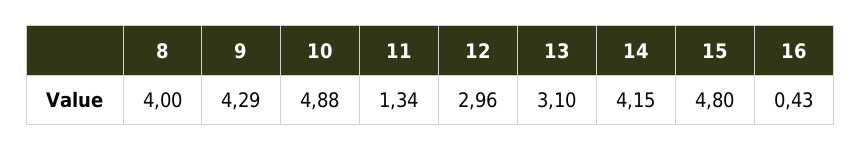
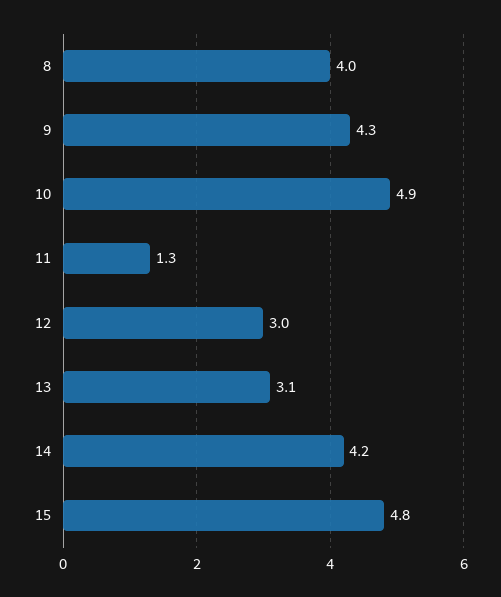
  {
    "8": 4,
    "9": 4.29,
    "10": 4.88,
    "11": 1.34,
    "12": 2.96,
    "13": 3.1,
    "14": 4.15,
-   "15": 4.8,
+   "15": 4.8
-   "16": 0.43
  }

